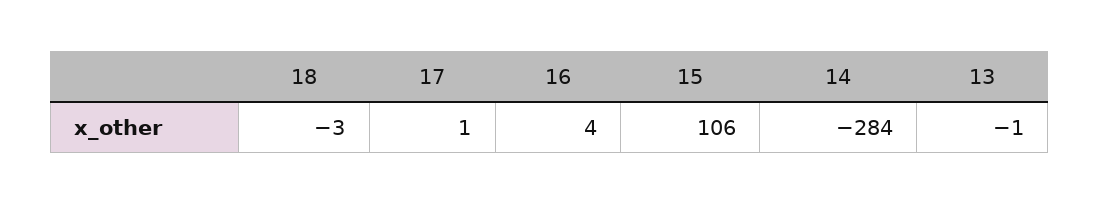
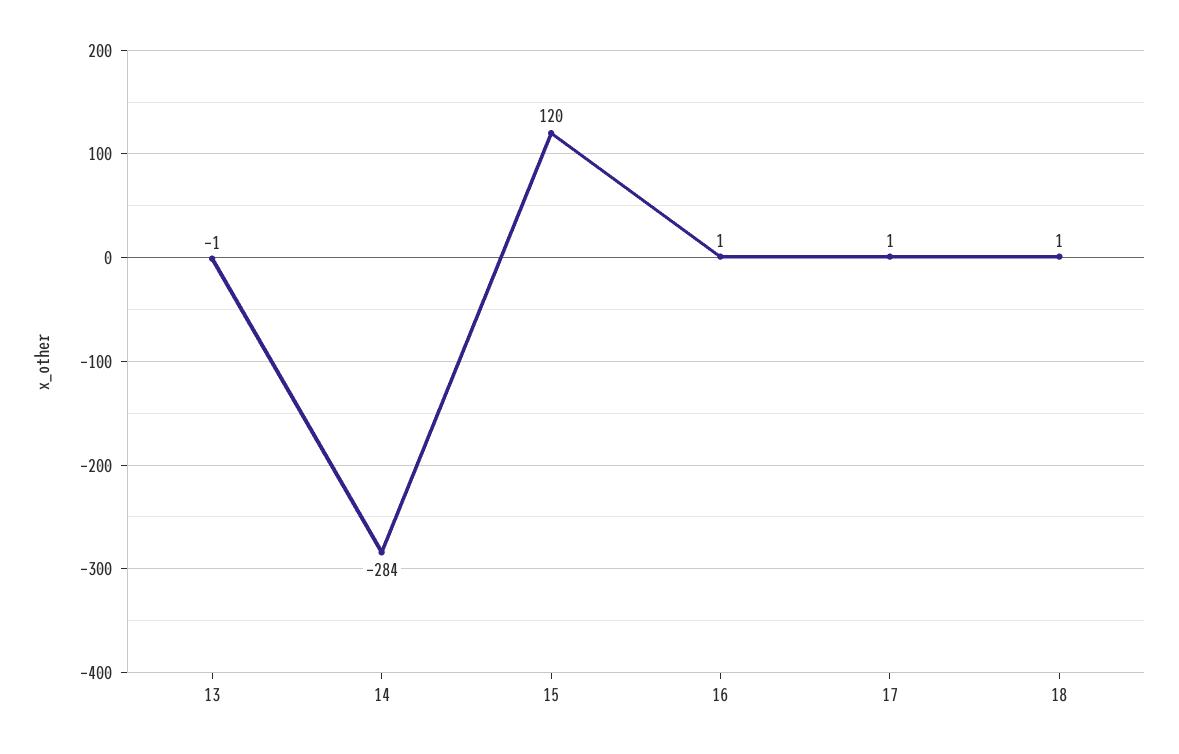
  {
-   "18": -3,
+   "18": 1,
    "17": 1,
-   "16": 4,
+   "16": 1,
-   "15": 106,
+   "15": 120,
    "14": -284,
    "13": -1
  }

